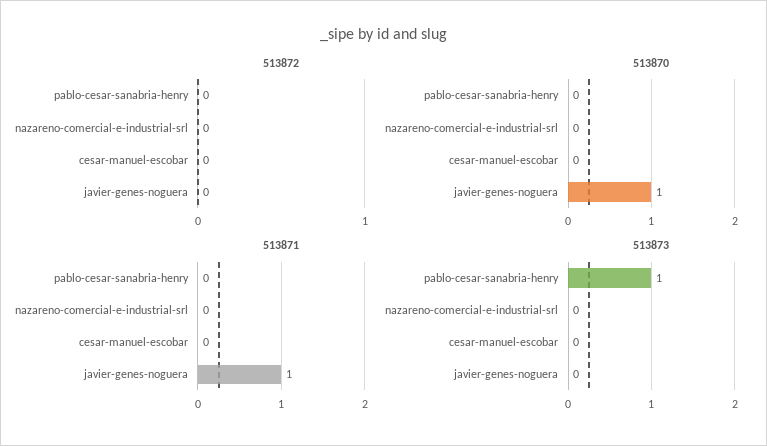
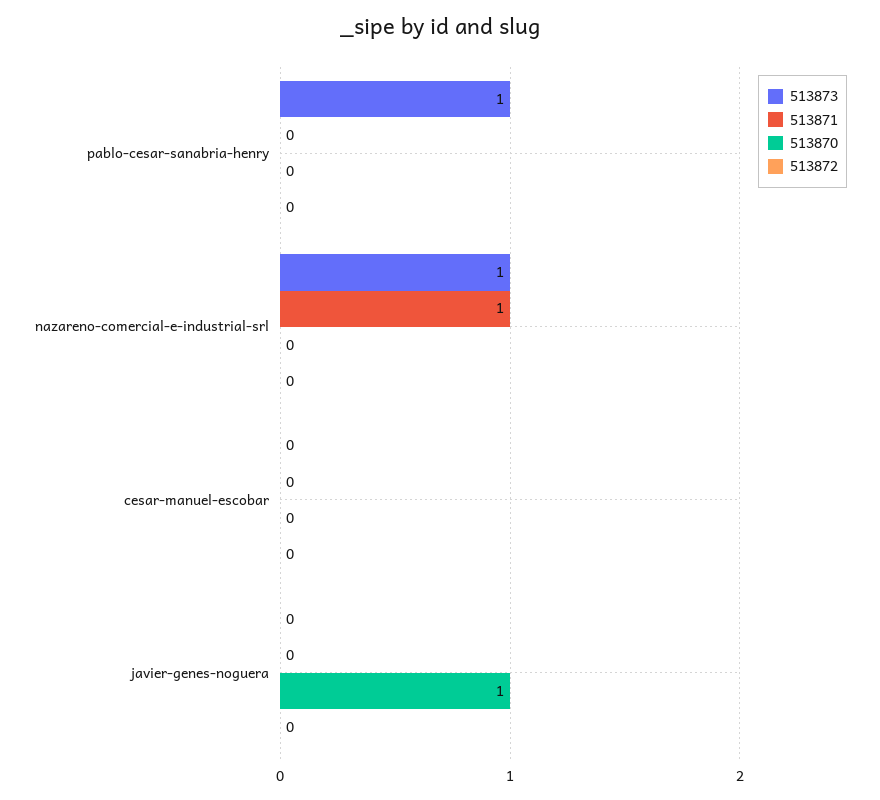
  {
    "513872": {
      "pablo-cesar-sanabria-henry": 0,
      "nazareno-comercial-e-industrial-srl": 0,
      "cesar-manuel-escobar": 0,
      "javier-genes-noguera": 0
    },
    "513870": {
      "pablo-cesar-sanabria-henry": 0,
      "nazareno-comercial-e-industrial-srl": 0,
      "cesar-manuel-escobar": 0,
      "javier-genes-noguera": 1
    },
    "513871": {
      "pablo-cesar-sanabria-henry": 0,
-     "nazareno-comercial-e-industrial-srl": 0,
+     "nazareno-comercial-e-industrial-srl": 1,
      "cesar-manuel-escobar": 0,
-     "javier-genes-noguera": 1
+     "javier-genes-noguera": 0
    },
    "513873": {
      "pablo-cesar-sanabria-henry": 1,
-     "nazareno-comercial-e-industrial-srl": 0,
+     "nazareno-comercial-e-industrial-srl": 1,
      "cesar-manuel-escobar": 0,
      "javier-genes-noguera": 0
    }
  }

